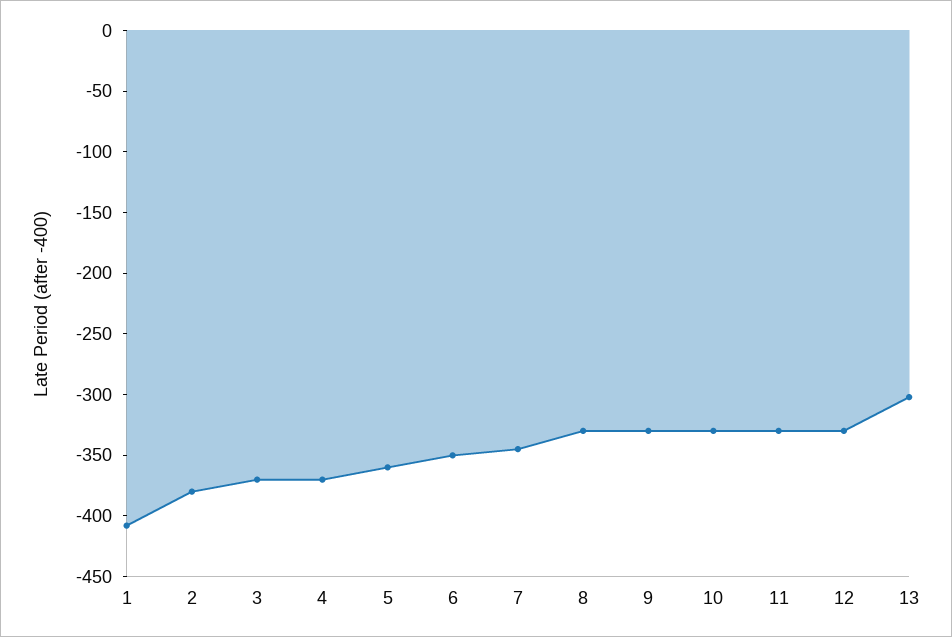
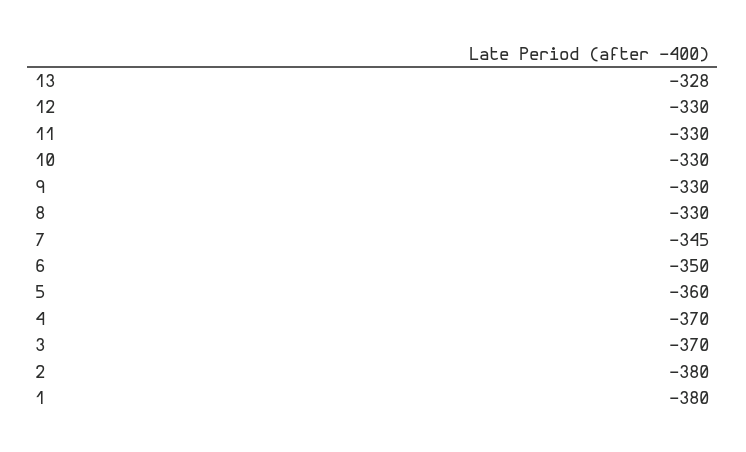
  {
-   "1": -410,
+   "1": -380,
    "2": -380,
    "3": -370,
    "4": -370,
    "5": -360,
    "6": -350,
    "7": -345,
    "8": -330,
    "9": -330,
    "10": -330,
    "11": -330,
    "12": -330,
-   "13": -300
+   "13": -328
  }

